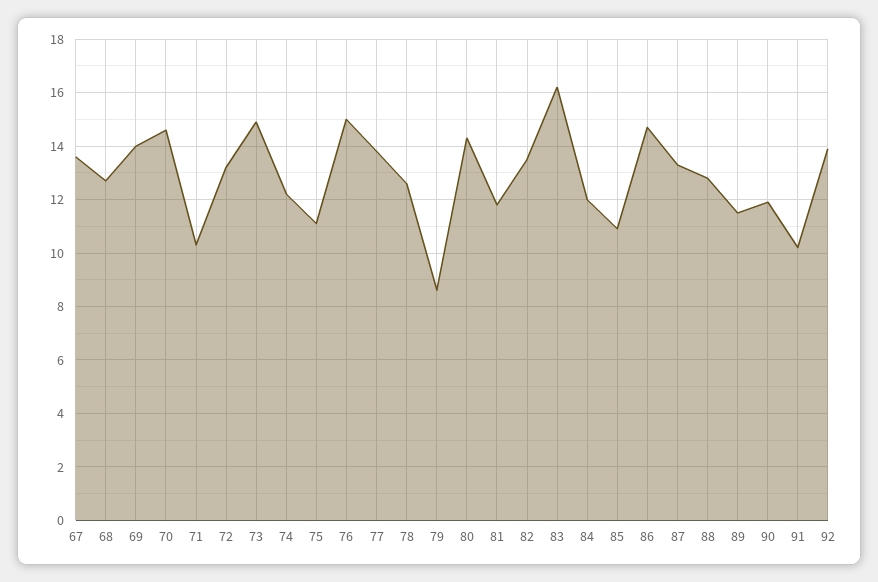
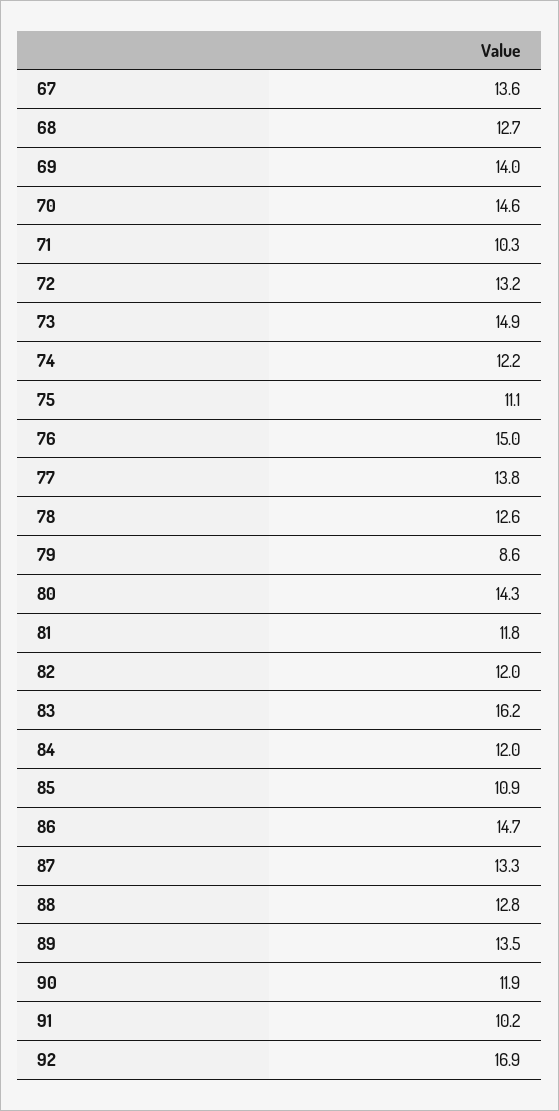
  {
    "67": 13.6,
    "68": 12.7,
    "69": 14,
    "70": 14.6,
    "71": 10.3,
    "72": 13.2,
    "73": 14.9,
    "74": 12.2,
    "75": 11.1,
    "76": 15,
    "77": 13.8,
    "78": 12.6,
    "79": 8.6,
    "80": 14.3,
    "81": 11.8,
-   "82": 13.5,
+   "82": 12,
    "83": 16.2,
    "84": 12,
    "85": 10.9,
    "86": 14.7,
    "87": 13.3,
    "88": 12.8,
-   "89": 11.5,
+   "89": 13.5,
    "90": 11.9,
    "91": 10.2,
-   "92": 14
+   "92": 16.9
  }

